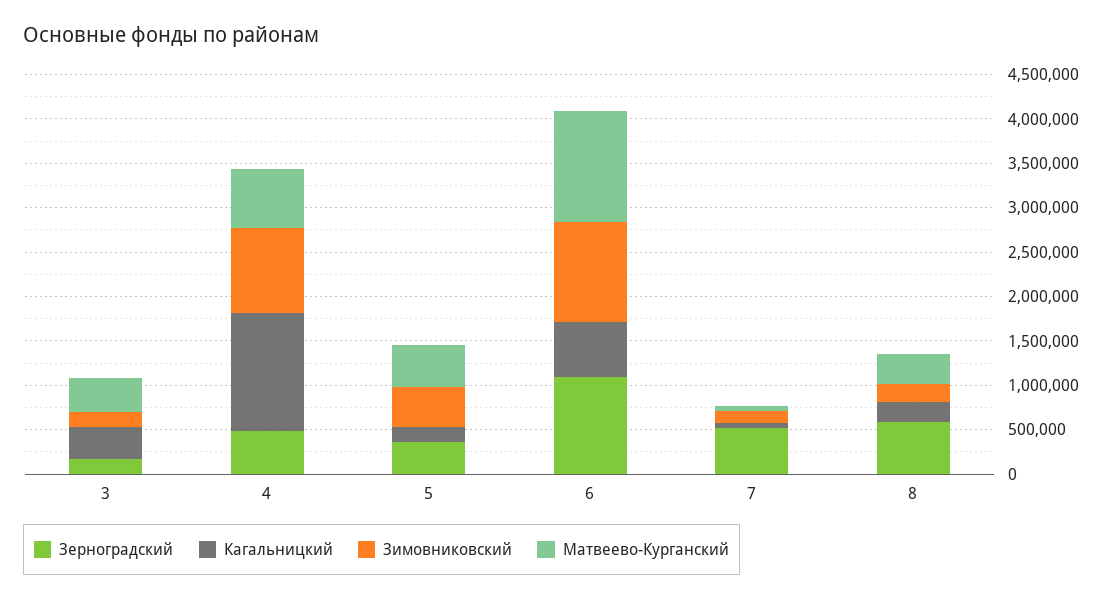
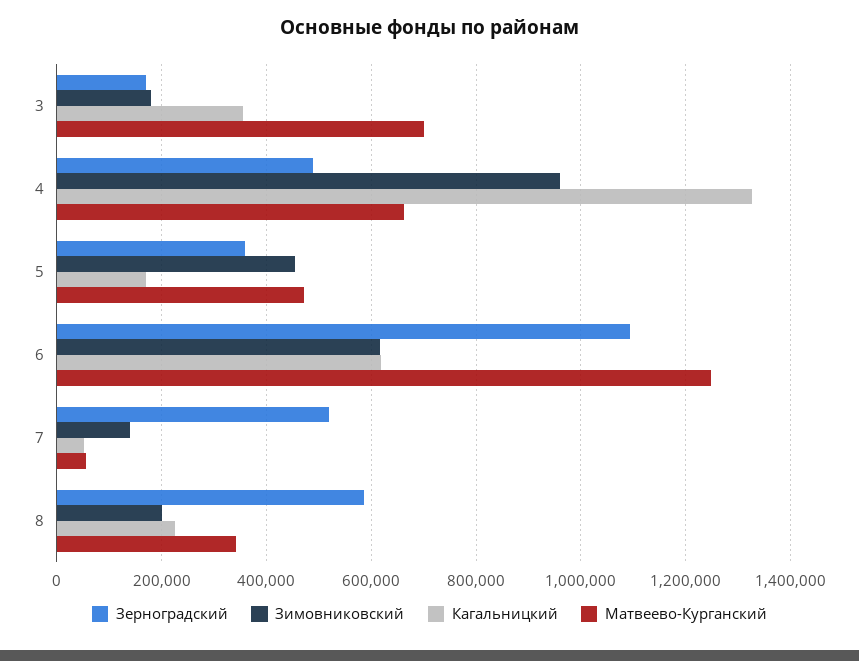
  {
    "Зерноградский": {
      "3": 180000,
      "4": 480000,
      "5": 360000,
      "6": 1100000,
      "7": 520000,
      "8": 580000
    },
    "Кагальницкий": {
      "3": 360000,
      "4": 1320000,
      "5": 160000,
      "6": 620000,
      "7": 60000,
      "8": 220000
    },
    "Зимовниковский": {
      "3": 180000,
      "4": 960000,
      "5": 460000,
-     "6": 1100000,
+     "6": 620000,
      "7": 140000,
      "8": 200000
    },
    "Матвеево-Курганский": {
-     "3": 400000,
+     "3": 700000,
      "4": 660000,
      "5": 480000,
      "6": 1240000,
      "7": 60000,
      "8": 340000
    }
  }

